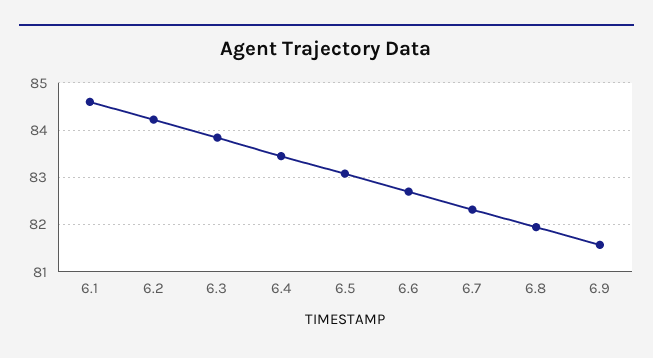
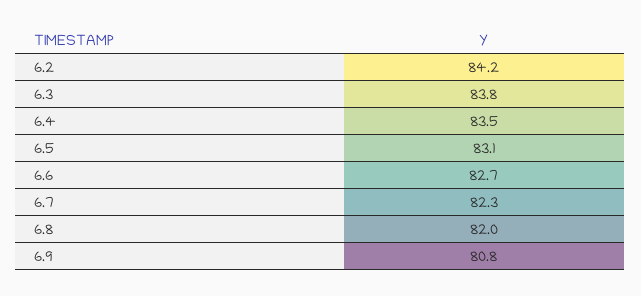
  {
-   "6.1": 84.6,
    "6.2": 84.2,
    "6.3": 83.8,
    "6.4": 83.5,
    "6.5": 83.1,
    "6.6": 82.7,
    "6.7": 82.3,
    "6.8": 82,
-   "6.9": 81.6
+   "6.9": 80.8
  }

